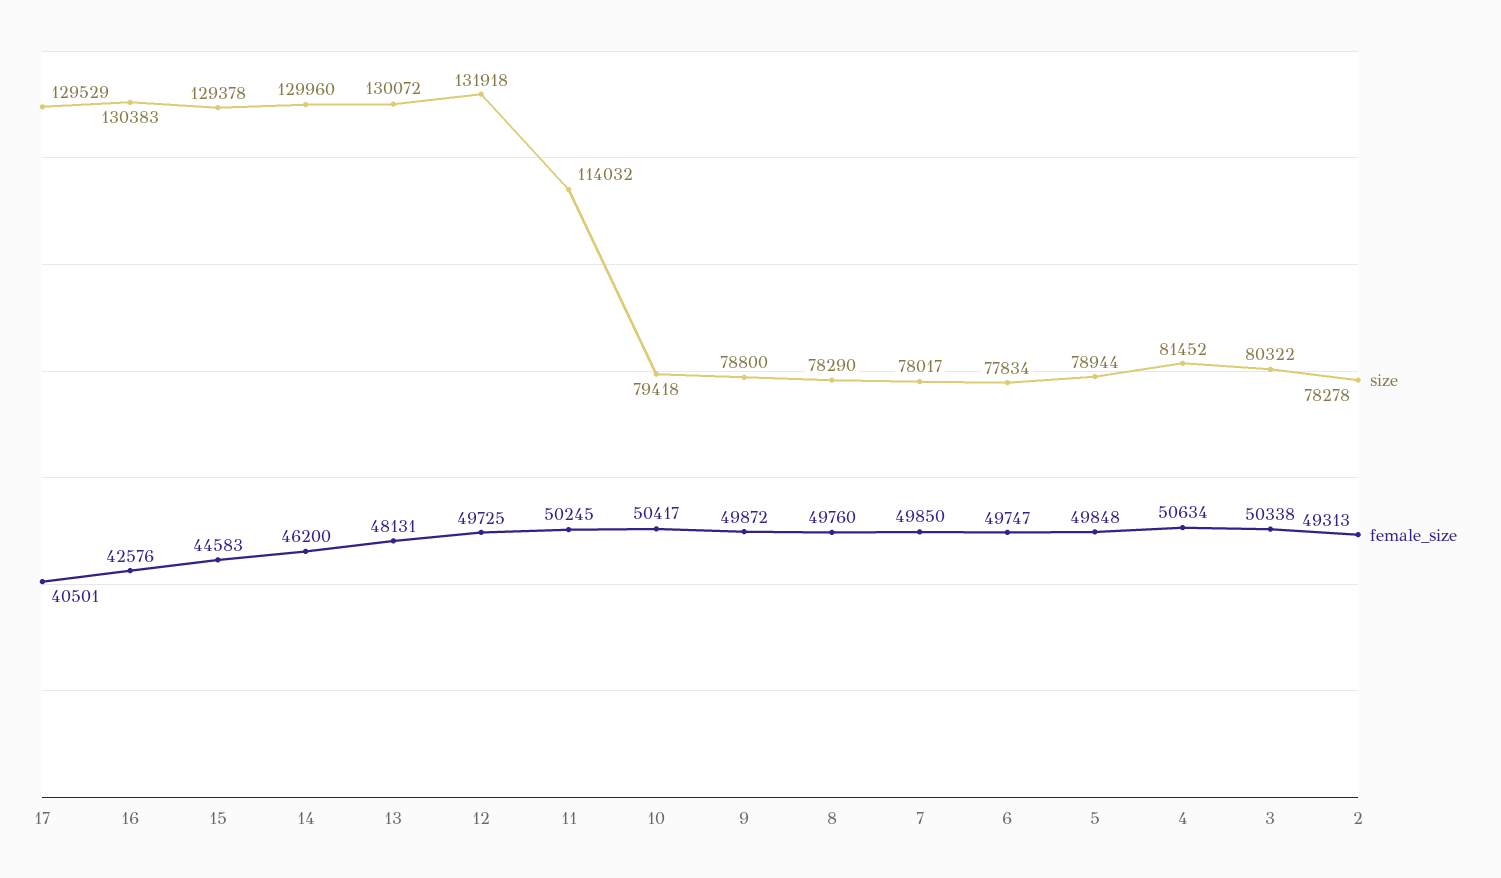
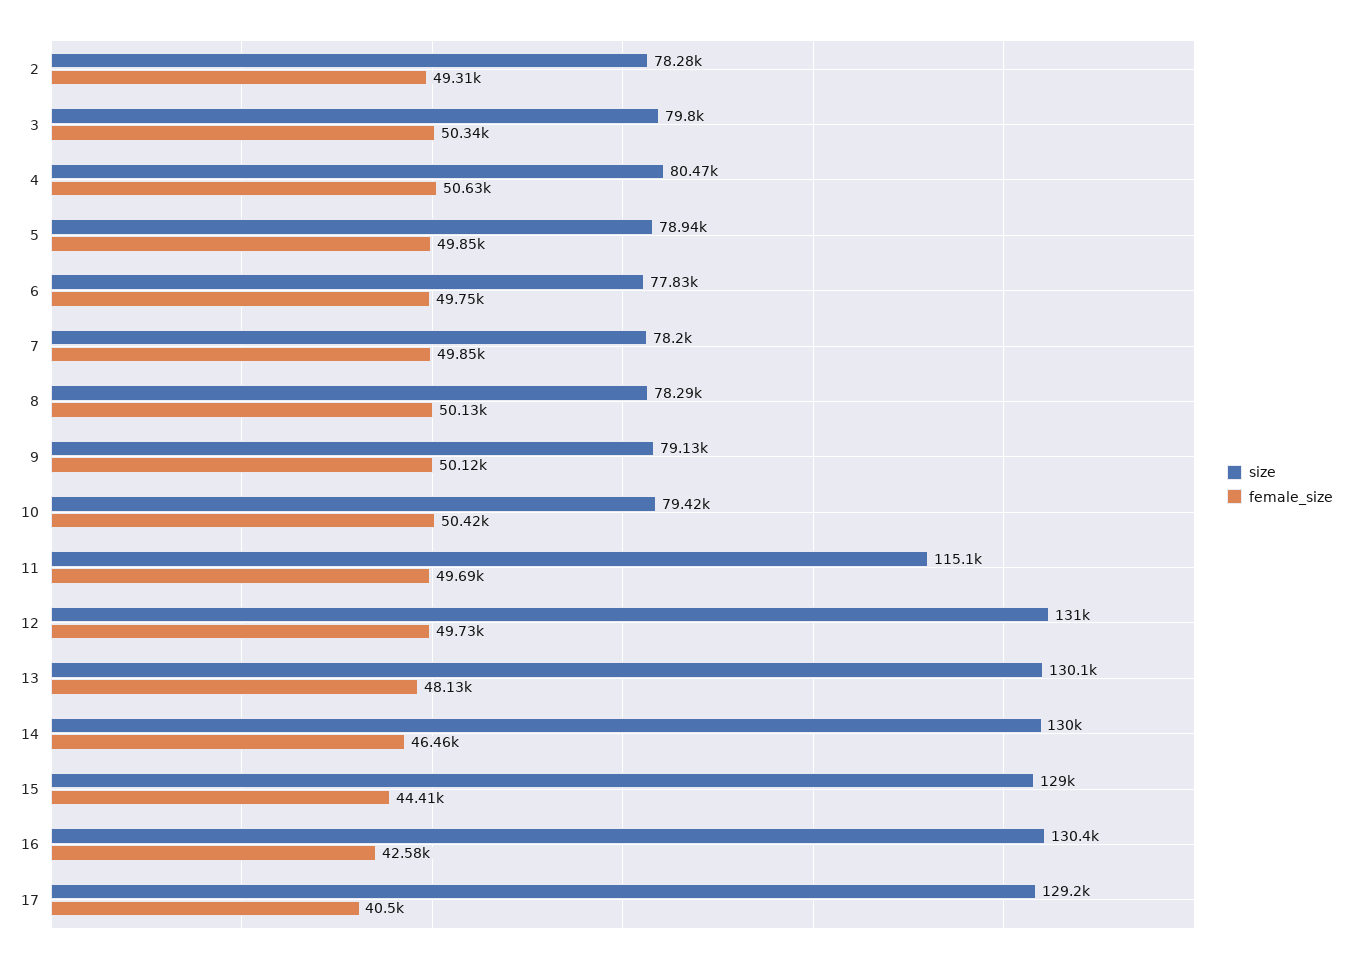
  {
    "size": {
-     "17": 129529,
+     "17": 129200,
      "16": 130383,
-     "15": 129378,
+     "15": 129000,
      "14": 129960,
      "13": 130072,
-     "12": 131918,
+     "12": 131000,
-     "11": 114032,
+     "11": 115100,
      "10": 79418,
-     "9": 78800,
+     "9": 79130,
      "8": 78290,
-     "7": 78017,
+     "7": 78200,
      "6": 77834,
      "5": 78944,
-     "4": 81452,
+     "4": 80470,
-     "3": 80322,
+     "3": 79800,
      "2": 78278
    },
    "female_size": {
      "17": 40501,
      "16": 42576,
-     "15": 44583,
+     "15": 44410,
-     "14": 46200,
+     "14": 46460,
      "13": 48131,
      "12": 49725,
-     "11": 50245,
+     "11": 49690,
      "10": 50417,
-     "9": 49872,
+     "9": 50120,
-     "8": 49760,
+     "8": 50130,
      "7": 49850,
      "6": 49747,
      "5": 49848,
      "4": 50634,
      "3": 50338,
      "2": 49313
    }
  }

